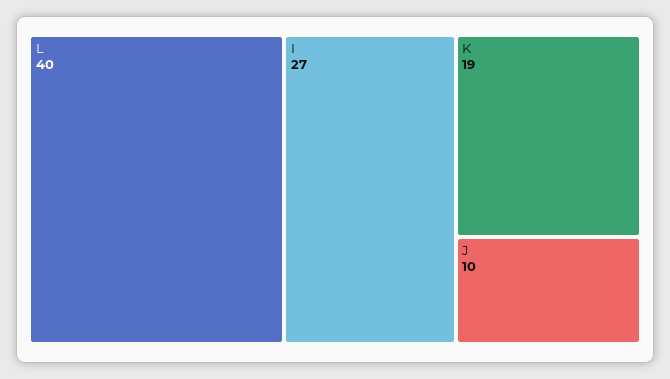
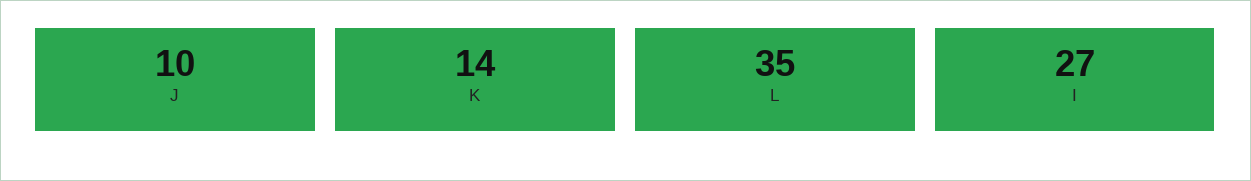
  {
-   "L": 40,
+   "L": 35,
    "I": 27,
-   "K": 19,
+   "K": 14,
    "J": 10
  }

